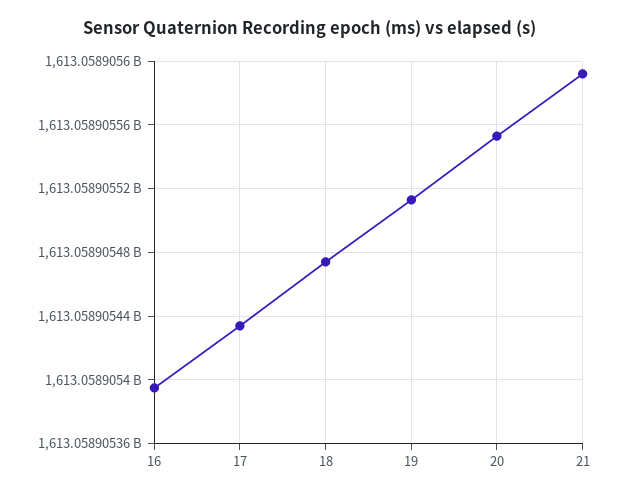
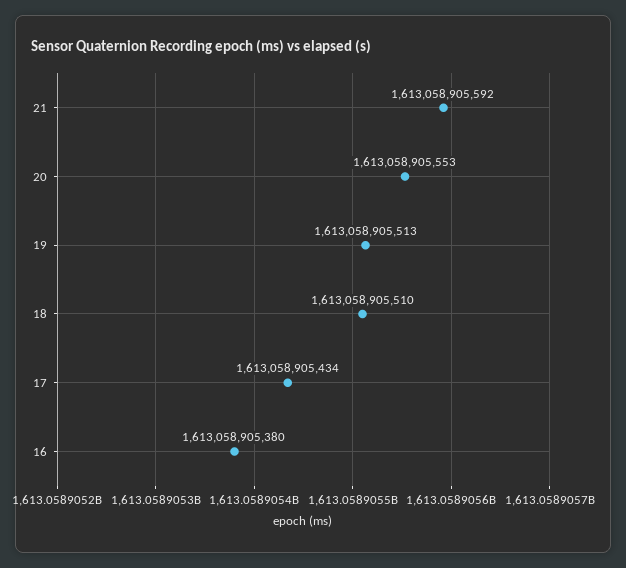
  {
-   "16": 1613058905395,
+   "16": 1613058905380,
    "17": 1613058905434,
-   "18": 1613058905475,
+   "18": 1613058905510,
    "19": 1613058905513,
    "20": 1613058905553,
    "21": 1613058905592
  }

